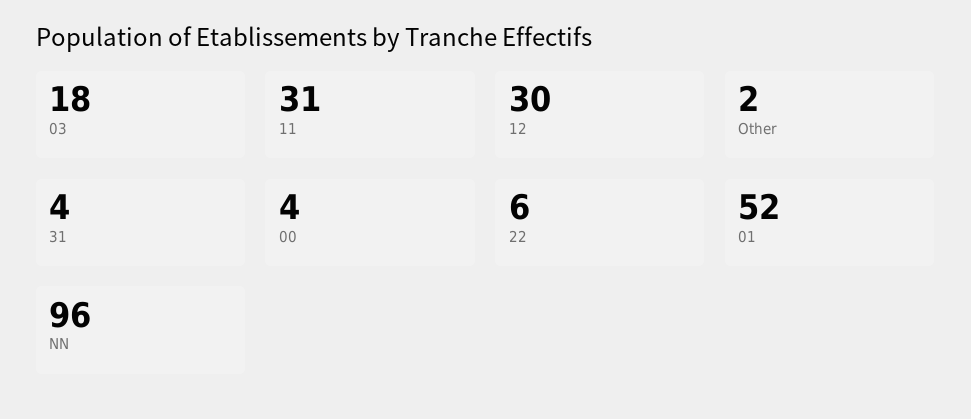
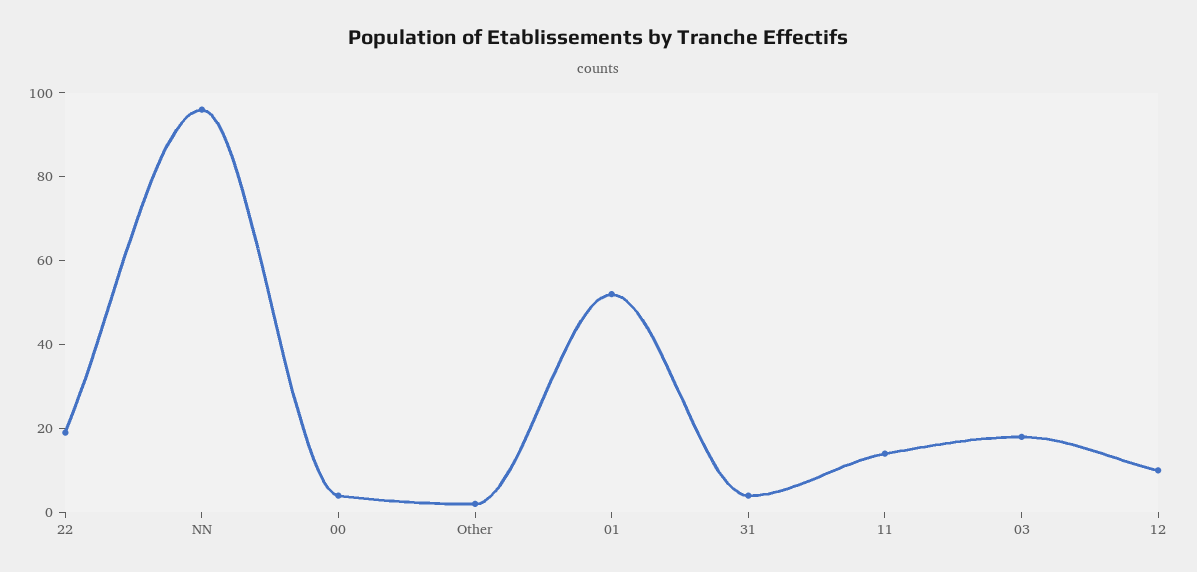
  {
    "03": 18,
-   "11": 31,
+   "11": 15,
-   "12": 30,
+   "12": 10,
    "Other": 2,
    "31": 4,
    "00": 4,
-   "22": 6,
+   "22": 20,
    "01": 52,
    "NN": 96
  }

